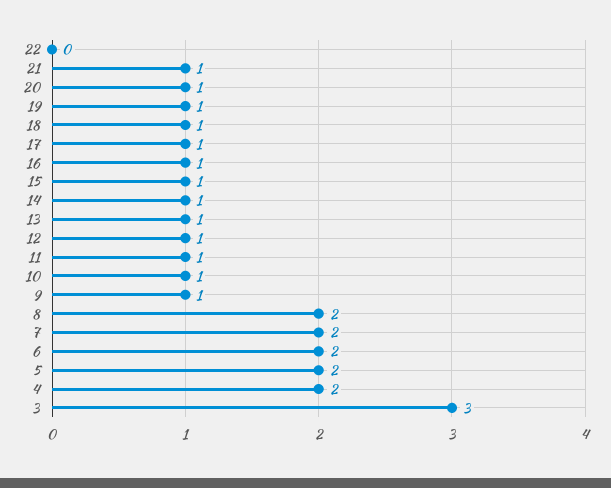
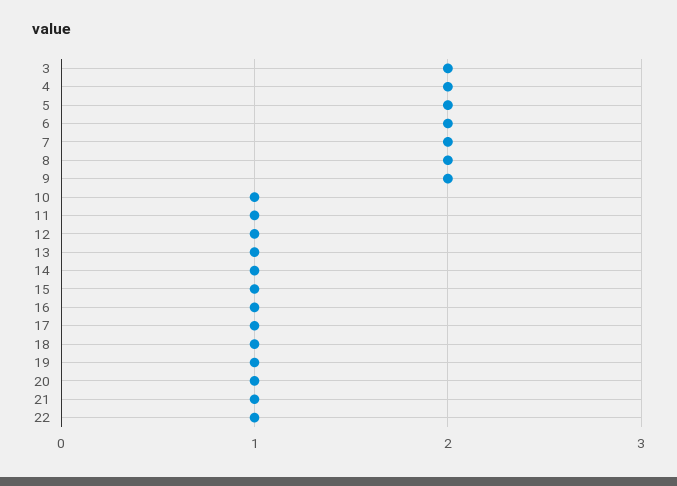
  {
-   "22": 0,
+   "22": 1,
    "21": 1,
    "20": 1,
    "19": 1,
    "18": 1,
    "17": 1,
    "16": 1,
    "15": 1,
    "14": 1,
    "13": 1,
    "12": 1,
    "11": 1,
    "10": 1,
-   "9": 1,
+   "9": 2,
    "8": 2,
    "7": 2,
    "6": 2,
    "5": 2,
    "4": 2,
-   "3": 3
+   "3": 2
  }

